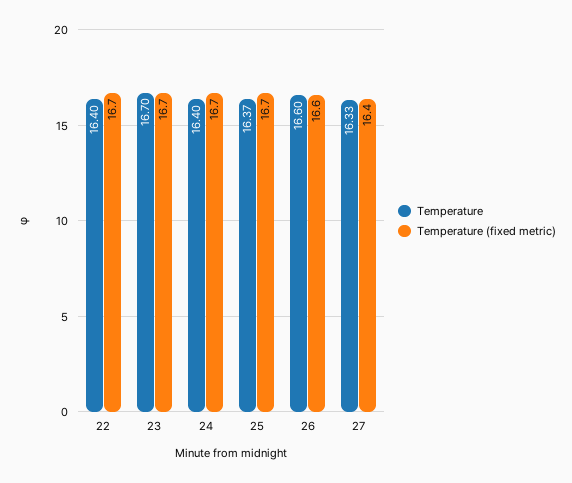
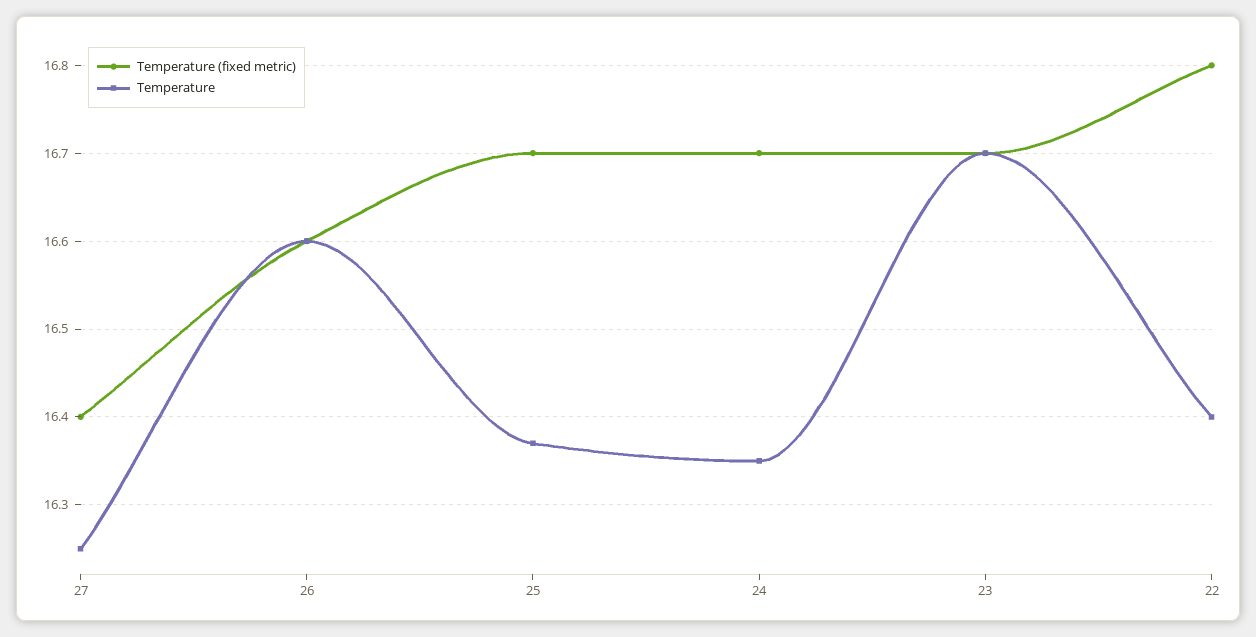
  {
    "Temperature": {
      "22": 16.4,
      "23": 16.7,
-     "24": 16.4,
+     "24": 16.35,
      "25": 16.37,
      "26": 16.6,
-     "27": 16.33
+     "27": 16.25
    },
    "Temperature (fixed metric)": {
-     "22": 16.7,
+     "22": 16.8,
      "23": 16.7,
      "24": 16.7,
      "25": 16.7,
      "26": 16.6,
      "27": 16.4
    }
  }

